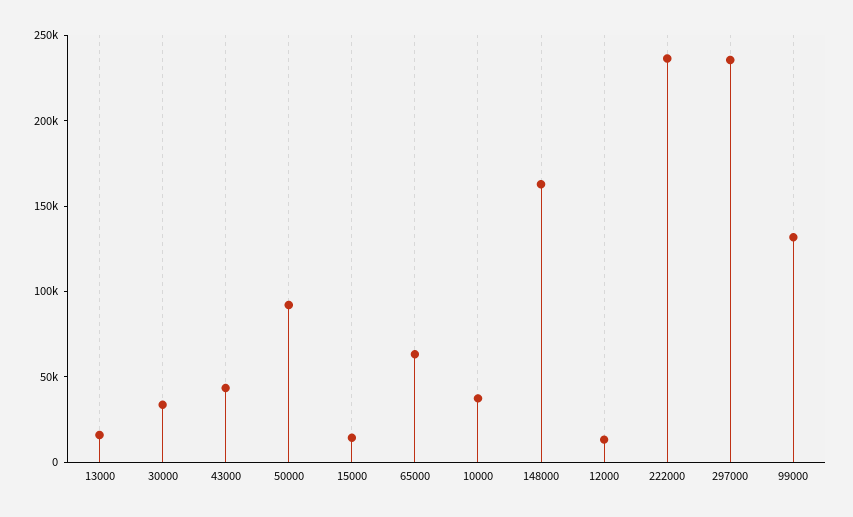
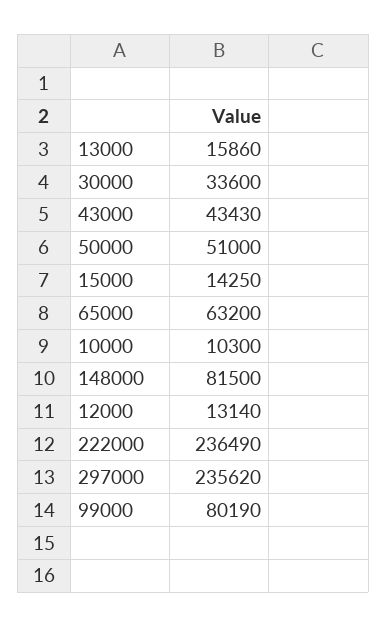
  {
    "13000": 15860,
    "30000": 33600,
    "43000": 43430,
-   "50000": 90000,
+   "50000": 51000,
    "15000": 14250,
    "65000": 63200,
-   "10000": 40000,
+   "10000": 10300,
-   "148000": 160000,
+   "148000": 81500,
    "12000": 13140,
    "222000": 236490,
    "297000": 235620,
-   "99000": 130000
+   "99000": 80190
  }

